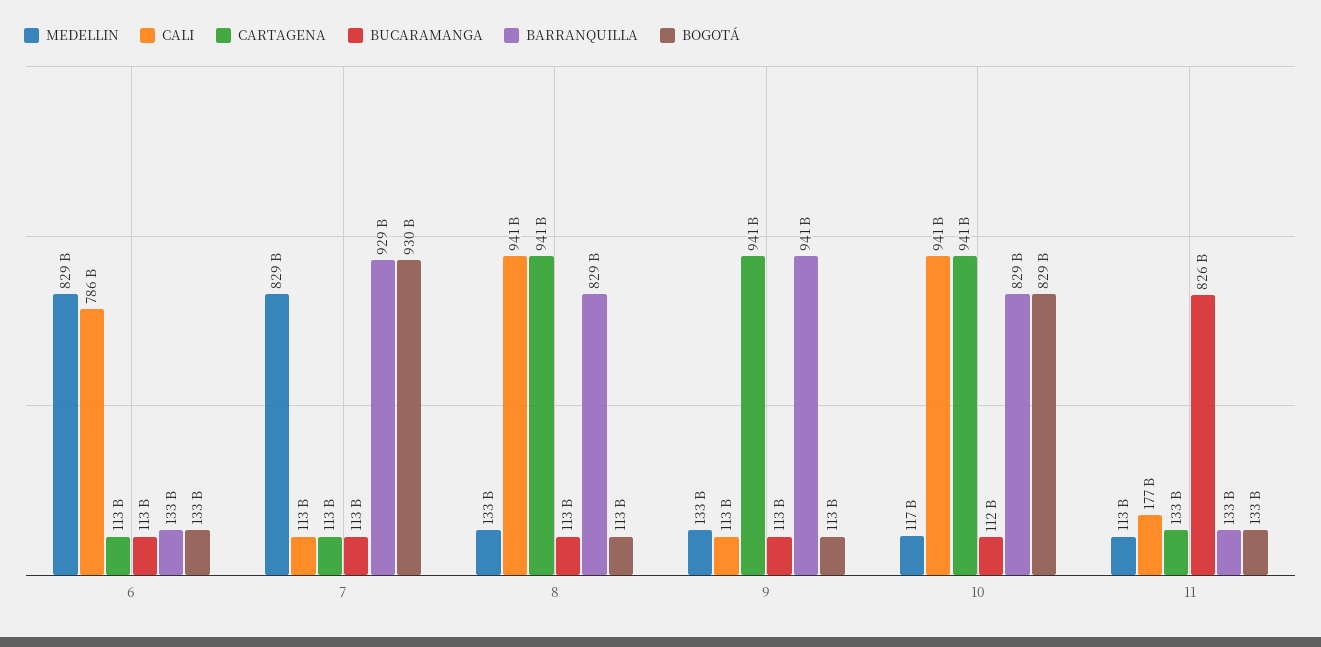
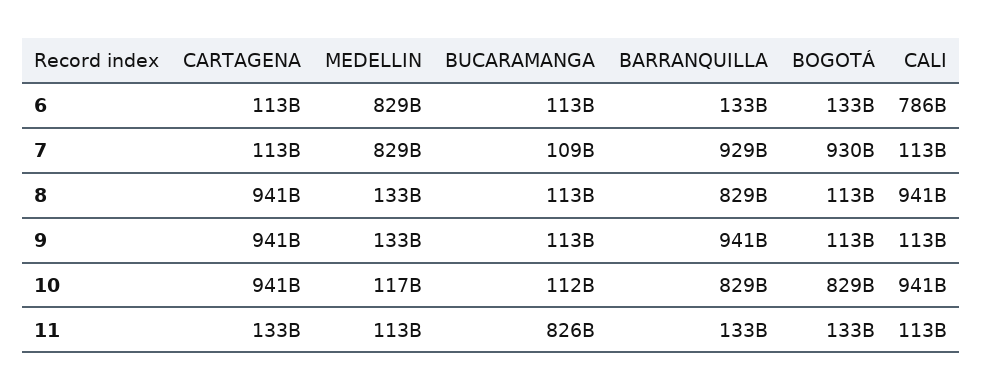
  {
    "MEDELLIN": {
      "6": 829000000000,
      "7": 829000000000,
      "8": 133000000000,
      "9": 133000000000,
      "10": 117000000000,
      "11": 113000000000
    },
    "CALI": {
      "6": 786000000000,
      "7": 113000000000,
      "8": 941000000000,
      "9": 113000000000,
      "10": 941000000000,
-     "11": 177000000000
+     "11": 113000000000
    },
    "CARTAGENA": {
      "6": 113000000000,
      "7": 113000000000,
      "8": 941000000000,
      "9": 941000000000,
      "10": 941000000000,
      "11": 133000000000
    },
    "BUCARAMANGA": {
      "6": 113000000000,
-     "7": 113000000000,
+     "7": 109000000000,
      "8": 113000000000,
      "9": 113000000000,
      "10": 112000000000,
      "11": 826000000000
    },
    "BARRANQUILLA": {
      "6": 133000000000,
      "7": 929000000000,
      "8": 829000000000,
      "9": 941000000000,
      "10": 829000000000,
      "11": 133000000000
    },
    "BOGOTÁ": {
      "6": 133000000000,
      "7": 930000000000,
      "8": 113000000000,
      "9": 113000000000,
      "10": 829000000000,
      "11": 133000000000
    }
  }

